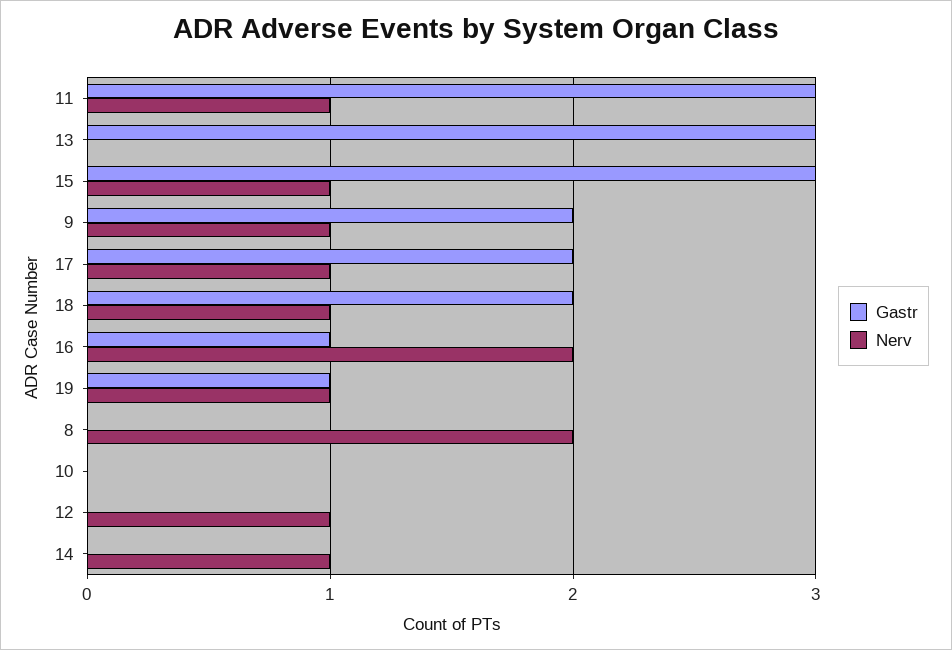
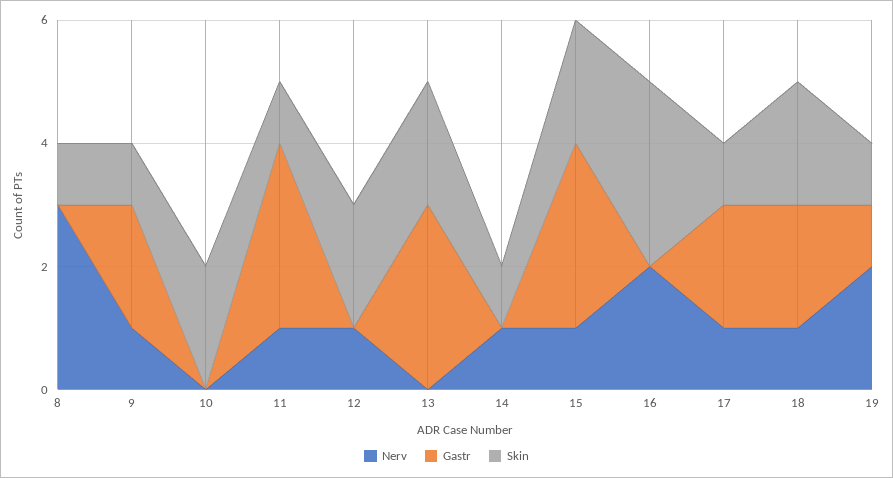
  {
    "Gastr": {
      "11": 3,
      "13": 3,
      "15": 3,
      "9": 2,
      "17": 2,
      "18": 2,
-     "16": 1,
+     "16": 0,
      "19": 1,
      "8": 0,
      "10": 0,
      "12": 0,
      "14": 0
    },
    "Nerv": {
      "11": 1,
      "13": 0,
      "15": 1,
      "9": 1,
      "17": 1,
      "18": 1,
      "16": 2,
-     "19": 1,
+     "19": 2,
-     "8": 2,
+     "8": 3,
      "10": 0,
      "12": 1,
      "14": 1
-   }
+   },
+   "Skin": {
+     "8": 1,
+     "9": 1,
+     "10": 2,
+     "11": 1,
+     "12": 2,
+     "13": 2,
+     "14": 1,
+     "15": 2,
+     "16": 3,
+     "17": 1,
+     "18": 2,
+     "19": 1
+   }
  }

